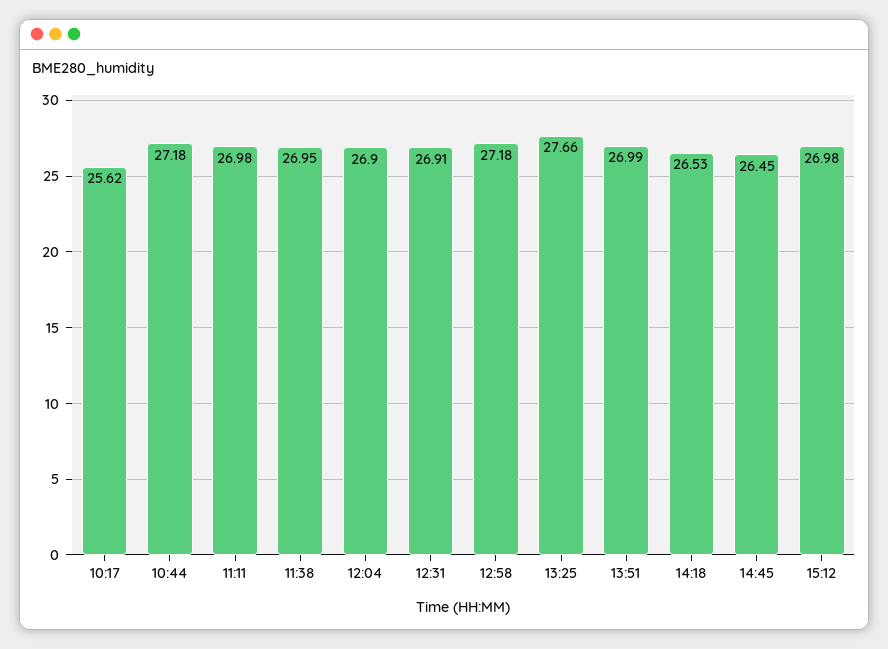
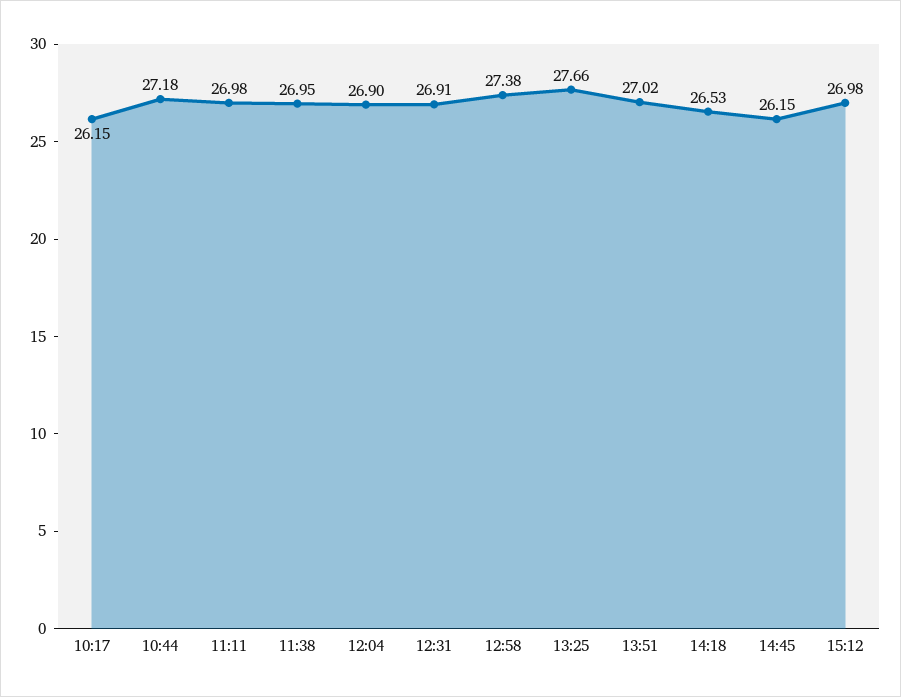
  {
-   "10:17": 25.62,
+   "10:17": 26.15,
    "10:44": 27.18,
    "11:11": 26.98,
    "11:38": 26.95,
    "12:04": 26.9,
    "12:31": 26.91,
-   "12:58": 27.18,
+   "12:58": 27.38,
    "13:25": 27.66,
-   "13:51": 26.99,
+   "13:51": 27.02,
    "14:18": 26.53,
-   "14:45": 26.45,
+   "14:45": 26.15,
    "15:12": 26.98
  }

